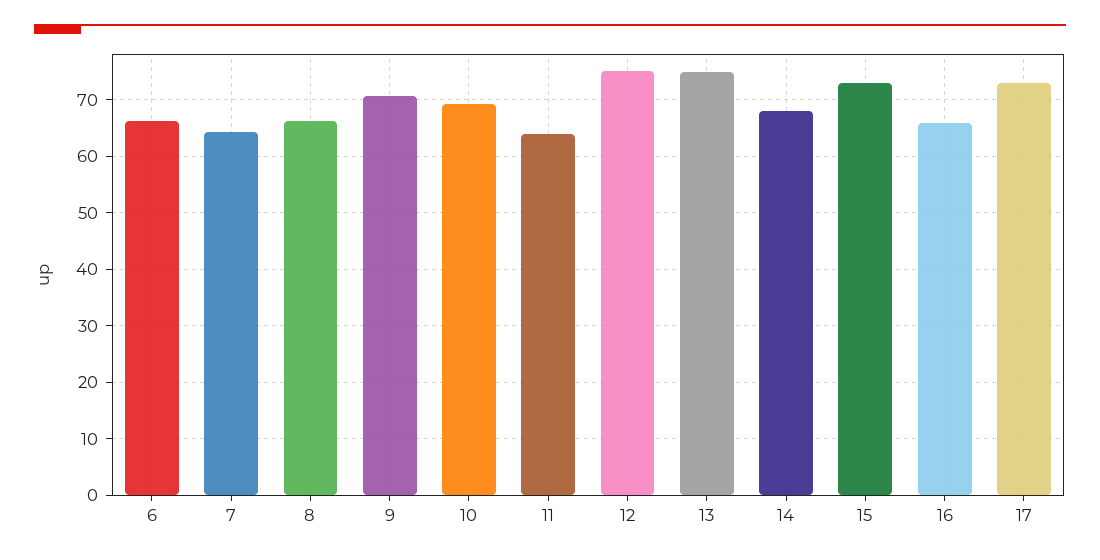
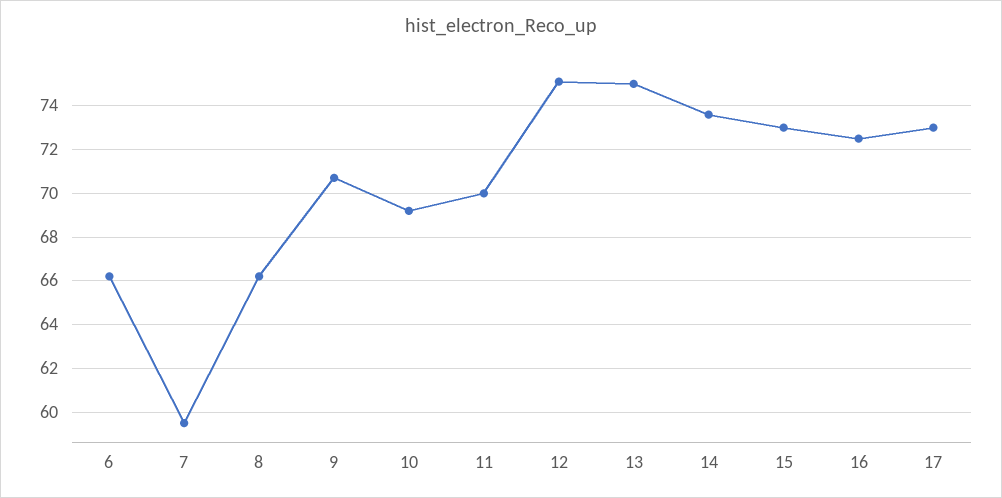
  {
    "6": 66,
-   "7": 64,
+   "7": 59.5,
    "8": 66,
    "9": 70.5,
    "10": 69,
-   "11": 64,
+   "11": 70,
    "12": 75,
    "13": 75,
-   "14": 68,
+   "14": 73.5,
    "15": 73,
-   "16": 66,
+   "16": 72.5,
    "17": 73
  }

